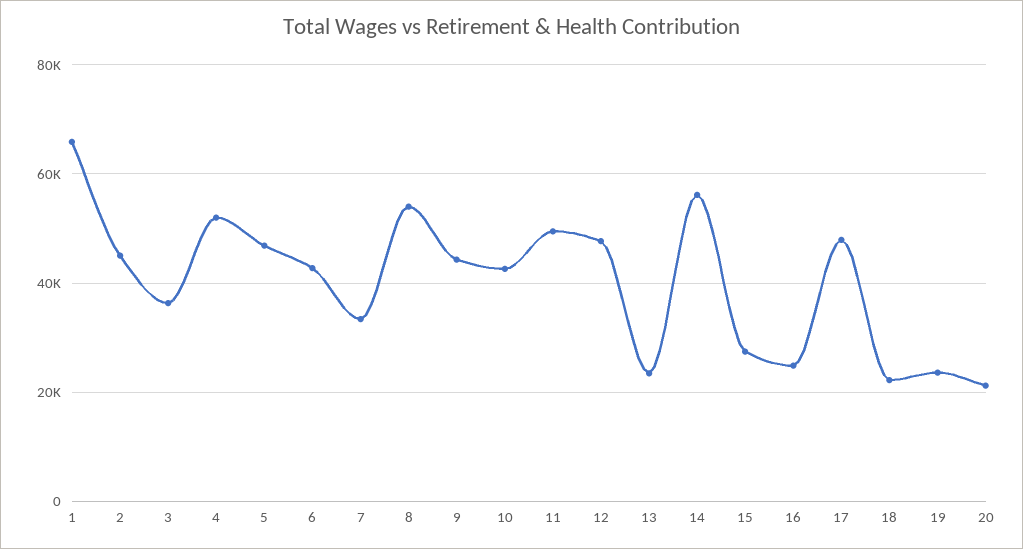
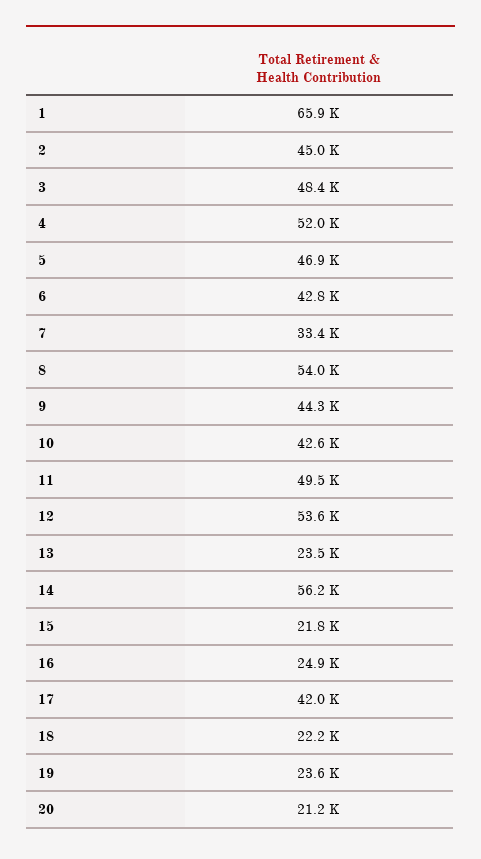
  {
    "1": 65900,
    "2": 45000,
-   "3": 36000,
+   "3": 48400,
    "4": 52000,
    "5": 46900,
    "6": 42800,
    "7": 33400,
    "8": 54000,
    "9": 44300,
    "10": 42600,
    "11": 49500,
-   "12": 48000,
+   "12": 53600,
    "13": 23500,
    "14": 56200,
-   "15": 28000,
+   "15": 21800,
    "16": 24900,
-   "17": 48000,
+   "17": 42000,
    "18": 22200,
    "19": 23600,
    "20": 21200
  }

